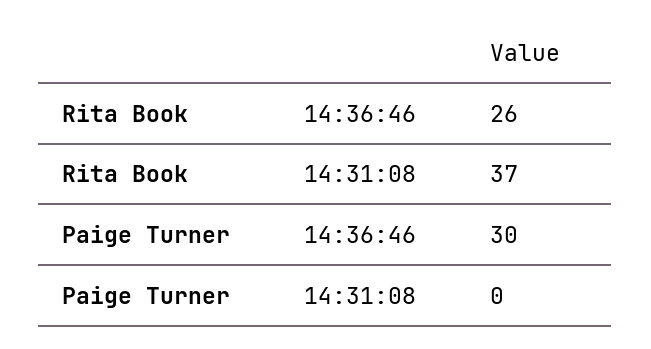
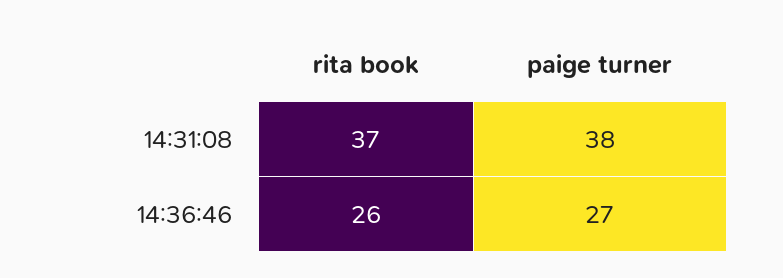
  {
    "Rita Book": {
      "14:36:46": 26,
      "14:31:08": 37
    },
    "Paige Turner": {
-     "14:36:46": 30,
+     "14:36:46": 27,
-     "14:31:08": 0
+     "14:31:08": 38
    }
  }

